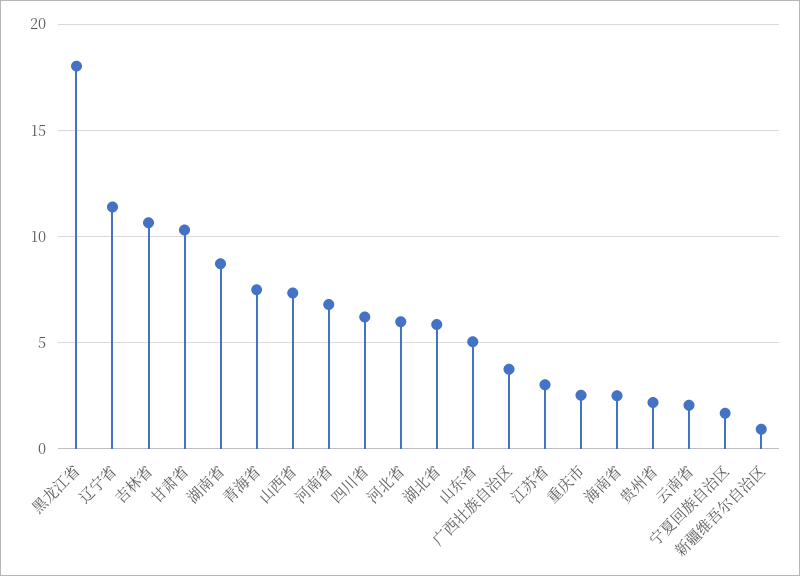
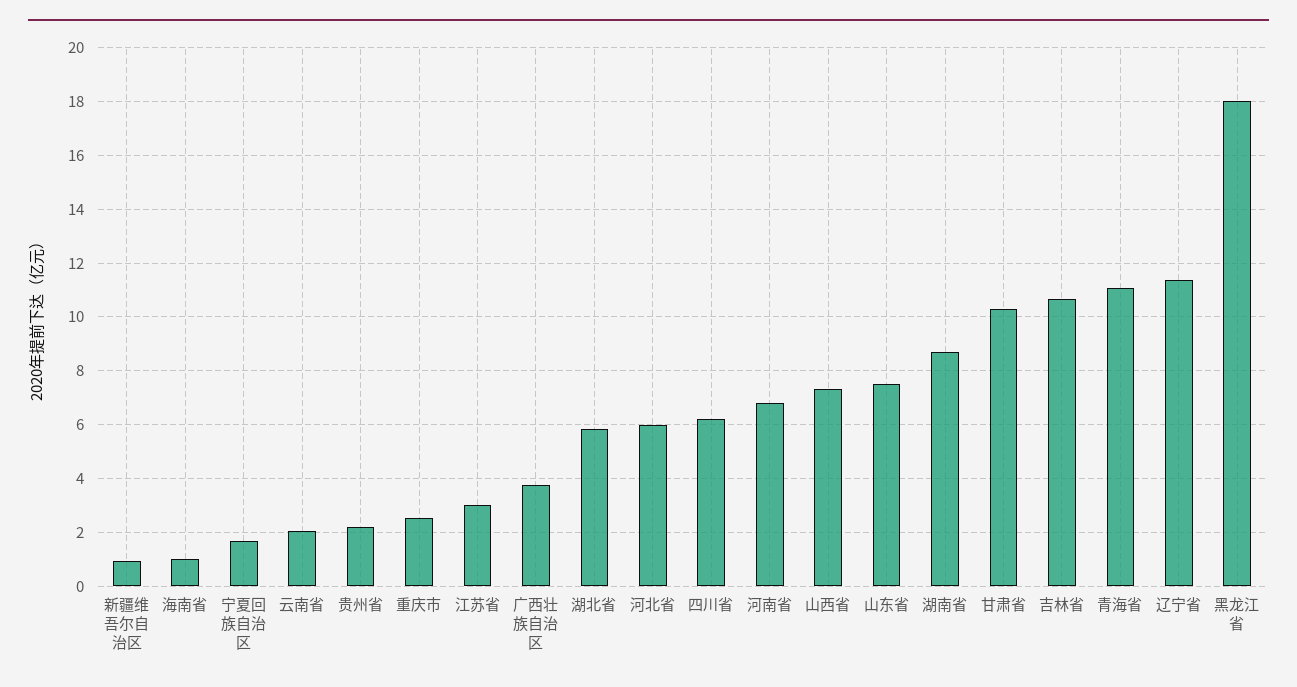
  {
    "黑龙江省": 18,
    "辽宁省": 11.5,
    "吉林省": 10.75,
    "甘肃省": 10.25,
    "湖南省": 8.75,
-   "青海省": 7.5,
+   "青海省": 11,
    "山西省": 7.25,
    "河南省": 6.75,
    "四川省": 6.25,
    "河北省": 6,
    "湖北省": 5.75,
-   "山东省": 5,
+   "山东省": 7.5,
    "广西壮族自治区": 3.75,
    "江苏省": 3,
    "重庆市": 2.5,
-   "海南省": 2.5,
+   "海南省": 1,
    "贵州省": 2.25,
    "云南省": 2,
    "宁夏回族自治区": 1.75,
    "新疆维吾尔自治区": 1
  }

